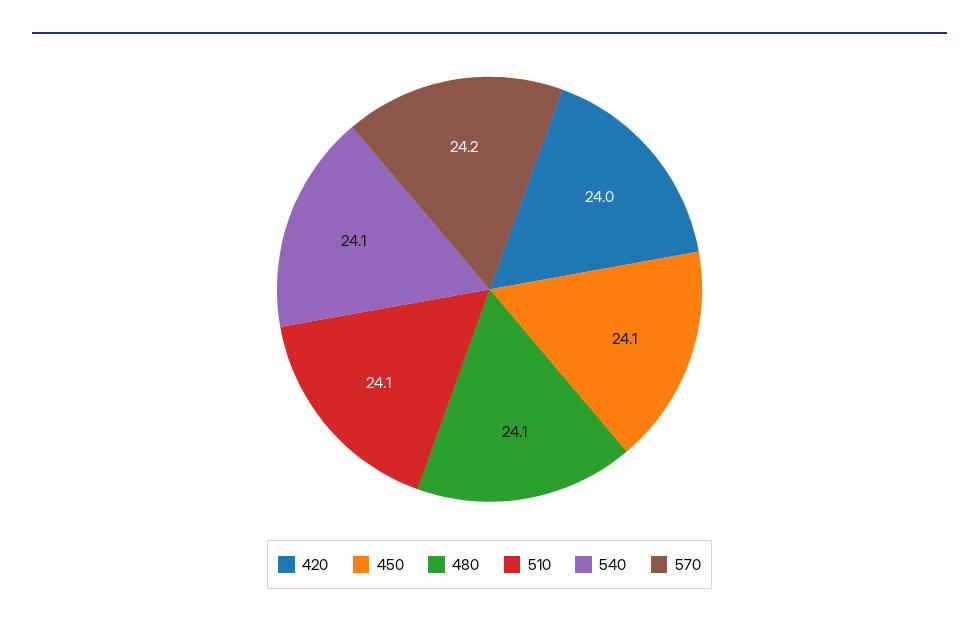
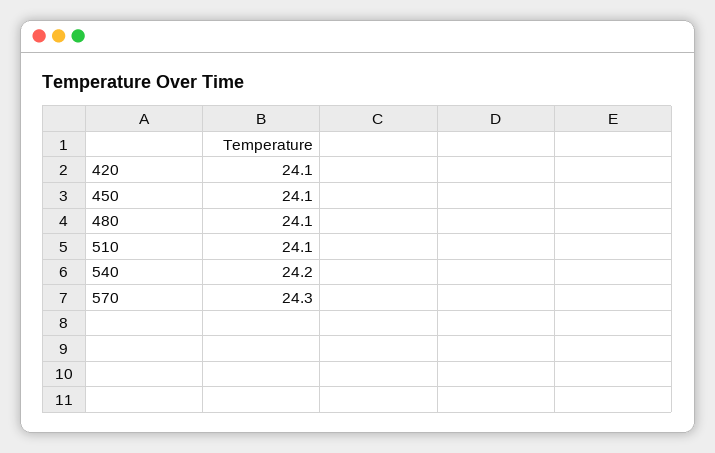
  {
-   "420": 24,
+   "420": 24.1,
    "450": 24.1,
    "480": 24.1,
    "510": 24.1,
-   "540": 24.1,
+   "540": 24.2,
-   "570": 24.2
+   "570": 24.3
  }

